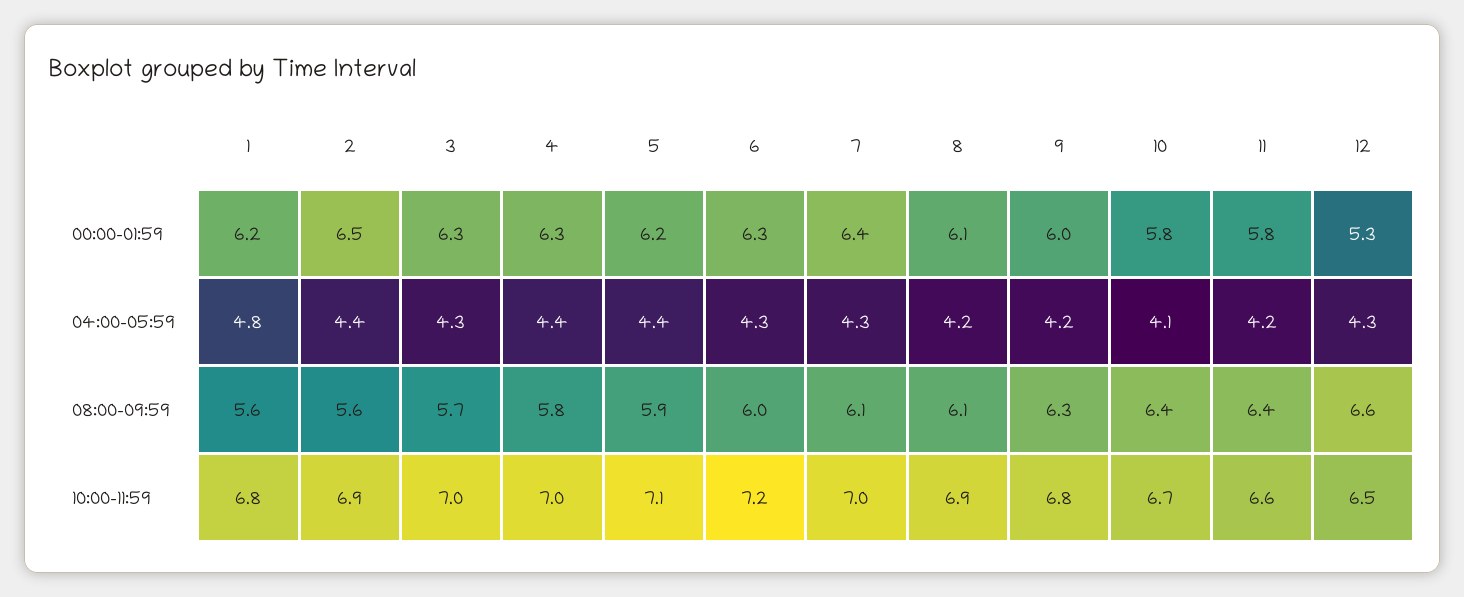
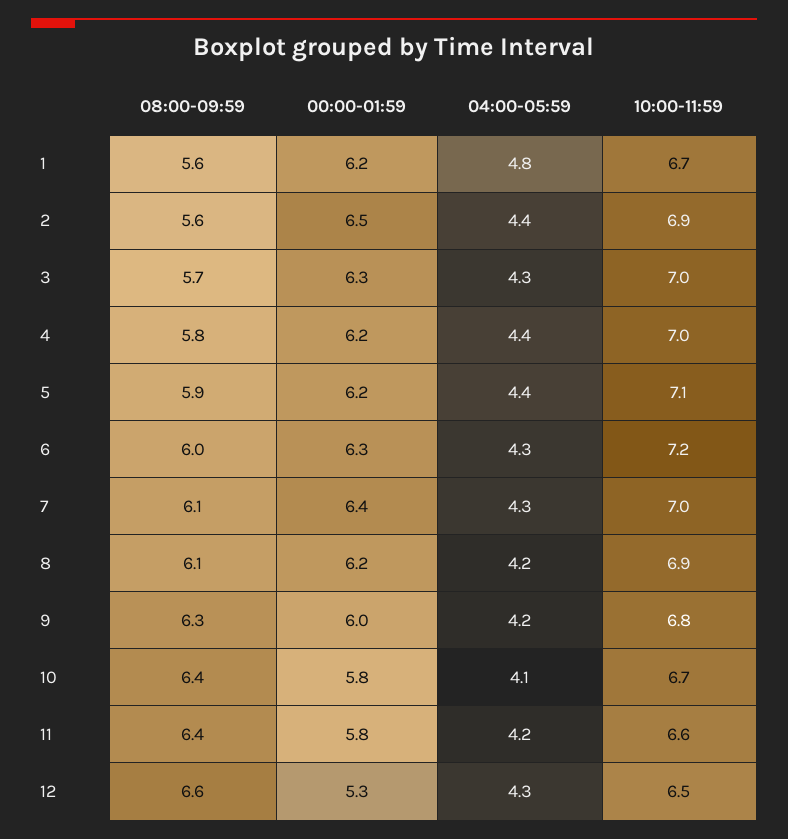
  {
    "1": {
      "00:00-01:59": 6.2,
      "04:00-05:59": 4.8,
      "08:00-09:59": 5.6,
-     "10:00-11:59": 6.8
+     "10:00-11:59": 6.7
    },
    "2": {
      "00:00-01:59": 6.5,
      "04:00-05:59": 4.4,
      "08:00-09:59": 5.6,
      "10:00-11:59": 6.9
    },
    "3": {
      "00:00-01:59": 6.3,
      "04:00-05:59": 4.3,
      "08:00-09:59": 5.7,
      "10:00-11:59": 7
    },
    "4": {
-     "00:00-01:59": 6.3,
+     "00:00-01:59": 6.2,
      "04:00-05:59": 4.4,
      "08:00-09:59": 5.8,
      "10:00-11:59": 7
    },
    "5": {
      "00:00-01:59": 6.2,
      "04:00-05:59": 4.4,
      "08:00-09:59": 5.9,
      "10:00-11:59": 7.1
    },
    "6": {
      "00:00-01:59": 6.3,
      "04:00-05:59": 4.3,
      "08:00-09:59": 6,
      "10:00-11:59": 7.2
    },
    "7": {
      "00:00-01:59": 6.4,
      "04:00-05:59": 4.3,
      "08:00-09:59": 6.1,
      "10:00-11:59": 7
    },
    "8": {
-     "00:00-01:59": 6.1,
+     "00:00-01:59": 6.2,
      "04:00-05:59": 4.2,
      "08:00-09:59": 6.1,
      "10:00-11:59": 6.9
    },
    "9": {
      "00:00-01:59": 6,
      "04:00-05:59": 4.2,
      "08:00-09:59": 6.3,
      "10:00-11:59": 6.8
    },
    "10": {
      "00:00-01:59": 5.8,
      "04:00-05:59": 4.1,
      "08:00-09:59": 6.4,
      "10:00-11:59": 6.7
    },
    "11": {
      "00:00-01:59": 5.8,
      "04:00-05:59": 4.2,
      "08:00-09:59": 6.4,
      "10:00-11:59": 6.6
    },
    "12": {
      "00:00-01:59": 5.3,
      "04:00-05:59": 4.3,
      "08:00-09:59": 6.6,
      "10:00-11:59": 6.5
    }
  }

